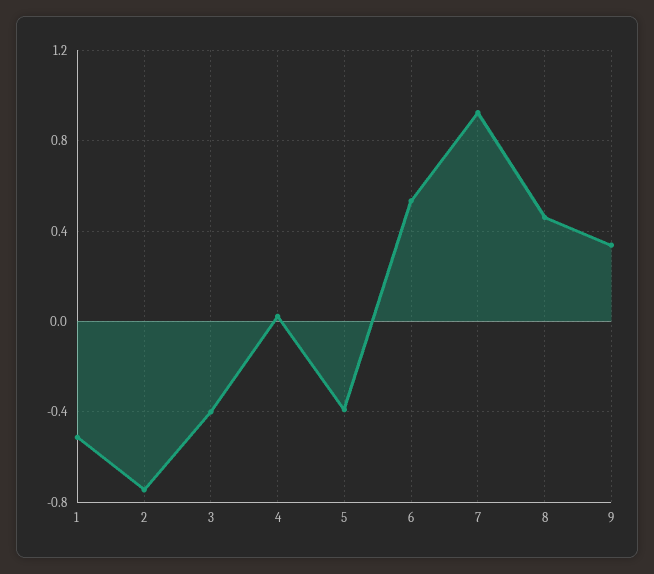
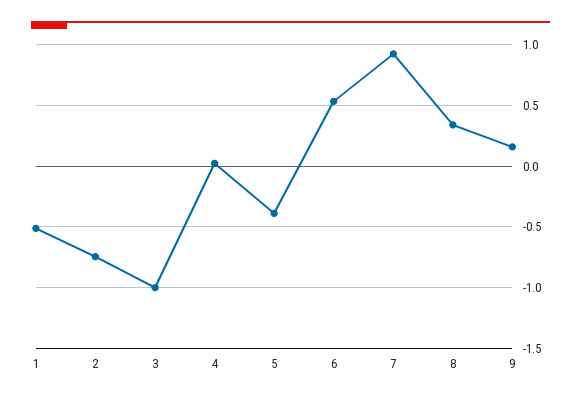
  {
    "1": -0.5,
    "2": -0.75,
-   "3": -0.4,
+   "3": -1,
    "4": 0,
    "5": -0.4,
    "6": 0.55,
    "7": 0.95,
-   "8": 0.45,
+   "8": 0.35,
-   "9": 0.35
+   "9": 0.15
  }

